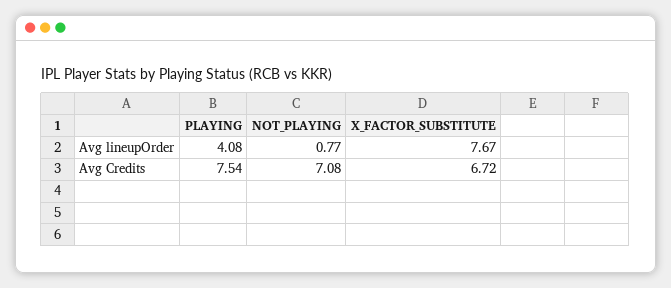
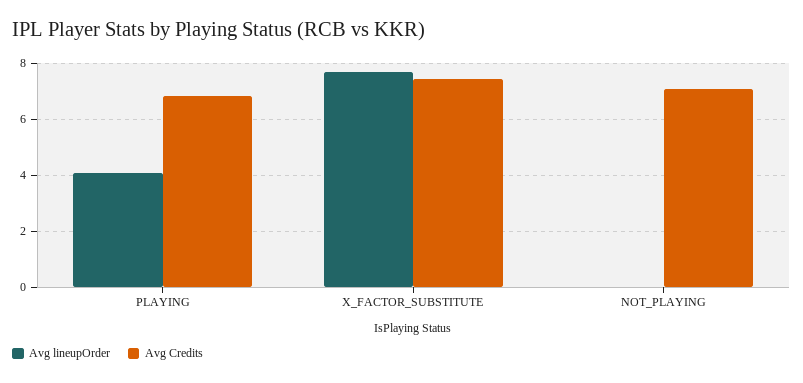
  {
    "Avg lineupOrder": {
      "PLAYING": 4.08,
-     "NOT_PLAYING": 0.77,
+     "NOT_PLAYING": 0,
      "X_FACTOR_SUBSTITUTE": 7.67
    },
    "Avg Credits": {
-     "PLAYING": 7.54,
+     "PLAYING": 6.75,
      "NOT_PLAYING": 7.08,
-     "X_FACTOR_SUBSTITUTE": 6.72
+     "X_FACTOR_SUBSTITUTE": 7.5
    }
  }

